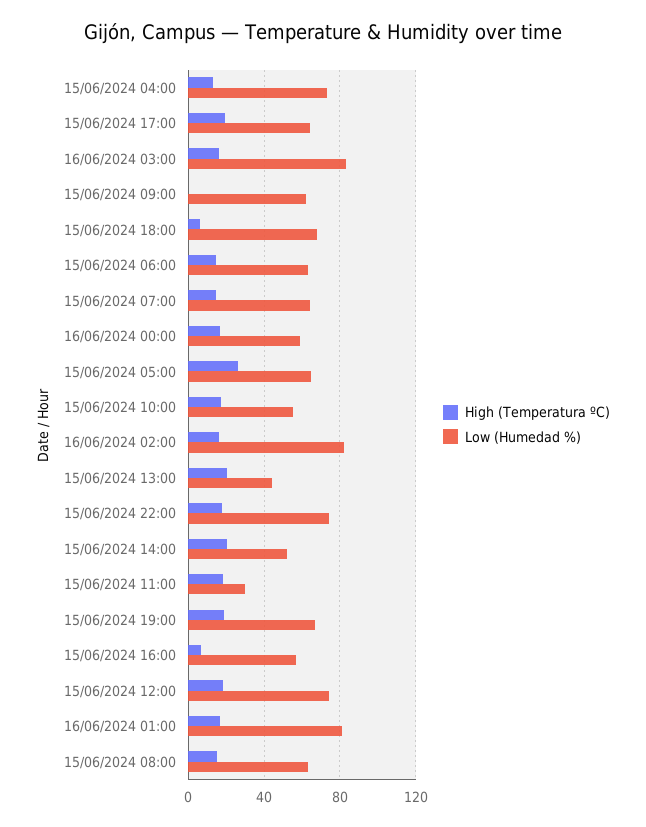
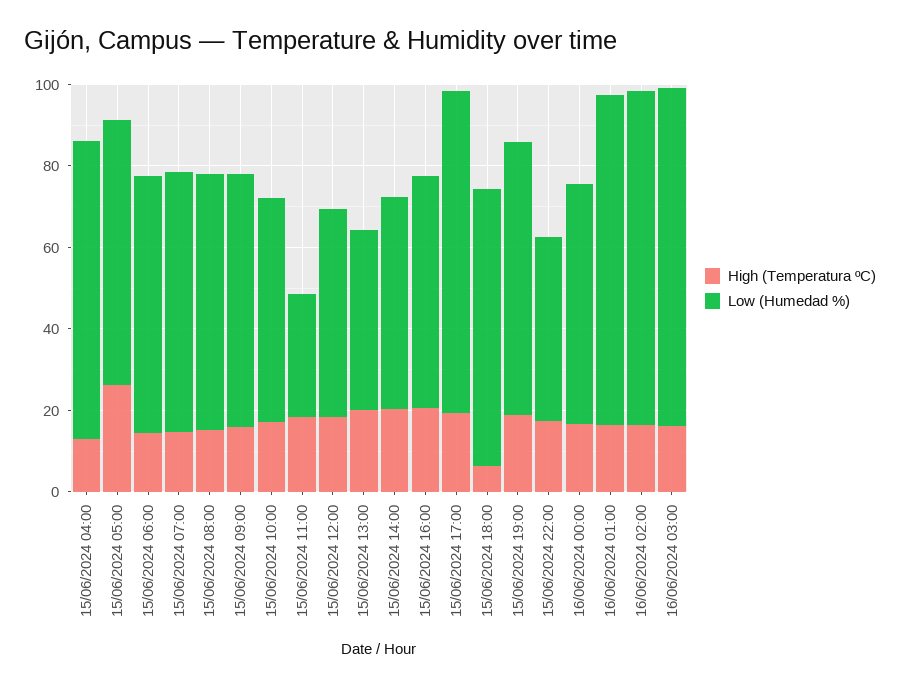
  {
    "High (Temperatura ºC)": {
      "15/06/2024 04:00": 15,
      "15/06/2024 17:00": 20,
      "16/06/2024 03:00": 15,
-     "15/06/2024 09:00": 0,
+     "15/06/2024 09:00": 15,
      "15/06/2024 18:00": 5,
      "15/06/2024 06:00": 15,
      "15/06/2024 07:00": 15,
      "16/06/2024 00:00": 15,
      "15/06/2024 05:00": 25,
      "15/06/2024 10:00": 15,
      "16/06/2024 02:00": 15,
      "15/06/2024 13:00": 20,
      "15/06/2024 22:00": 20,
      "15/06/2024 14:00": 20,
      "15/06/2024 11:00": 20,
      "15/06/2024 19:00": 20,
-     "15/06/2024 16:00": 5,
+     "15/06/2024 16:00": 20,
      "15/06/2024 12:00": 20,
      "16/06/2024 01:00": 15,
      "15/06/2024 08:00": 15
    },
    "Low (Humedad %)": {
      "15/06/2024 04:00": 75,
-     "15/06/2024 17:00": 65,
+     "15/06/2024 17:00": 80,
      "16/06/2024 03:00": 85,
      "15/06/2024 09:00": 60,
      "15/06/2024 18:00": 70,
      "15/06/2024 06:00": 65,
      "15/06/2024 07:00": 65,
      "16/06/2024 00:00": 60,
      "15/06/2024 05:00": 65,
      "15/06/2024 10:00": 55,
      "16/06/2024 02:00": 80,
      "15/06/2024 13:00": 45,
-     "15/06/2024 22:00": 75,
+     "15/06/2024 22:00": 45,
      "15/06/2024 14:00": 50,
      "15/06/2024 11:00": 30,
      "15/06/2024 19:00": 65,
      "15/06/2024 16:00": 55,
-     "15/06/2024 12:00": 75,
+     "15/06/2024 12:00": 50,
      "16/06/2024 01:00": 80,
      "15/06/2024 08:00": 65
    }
  }

